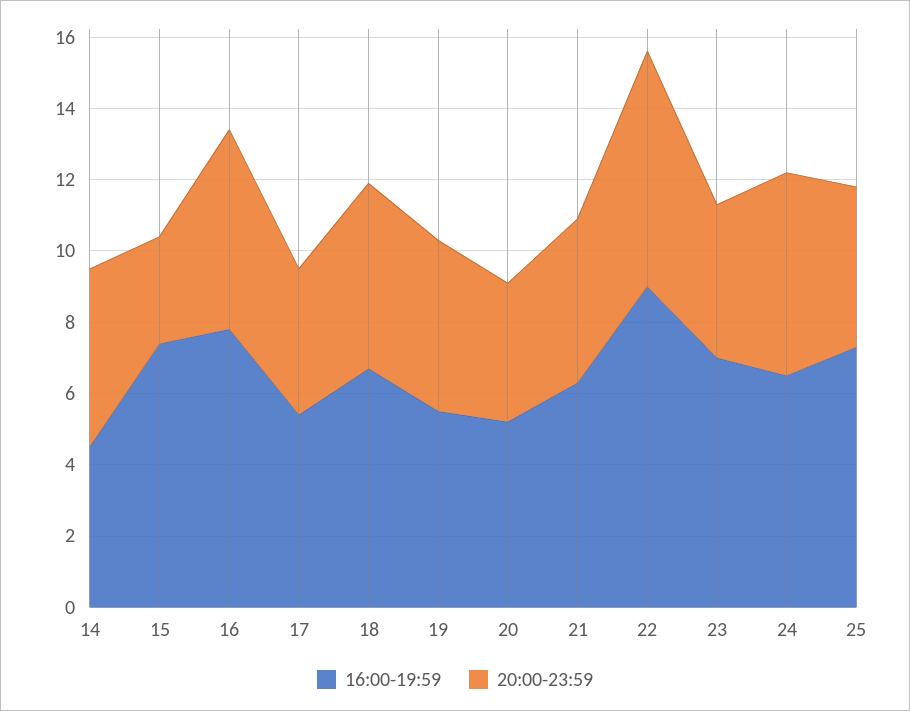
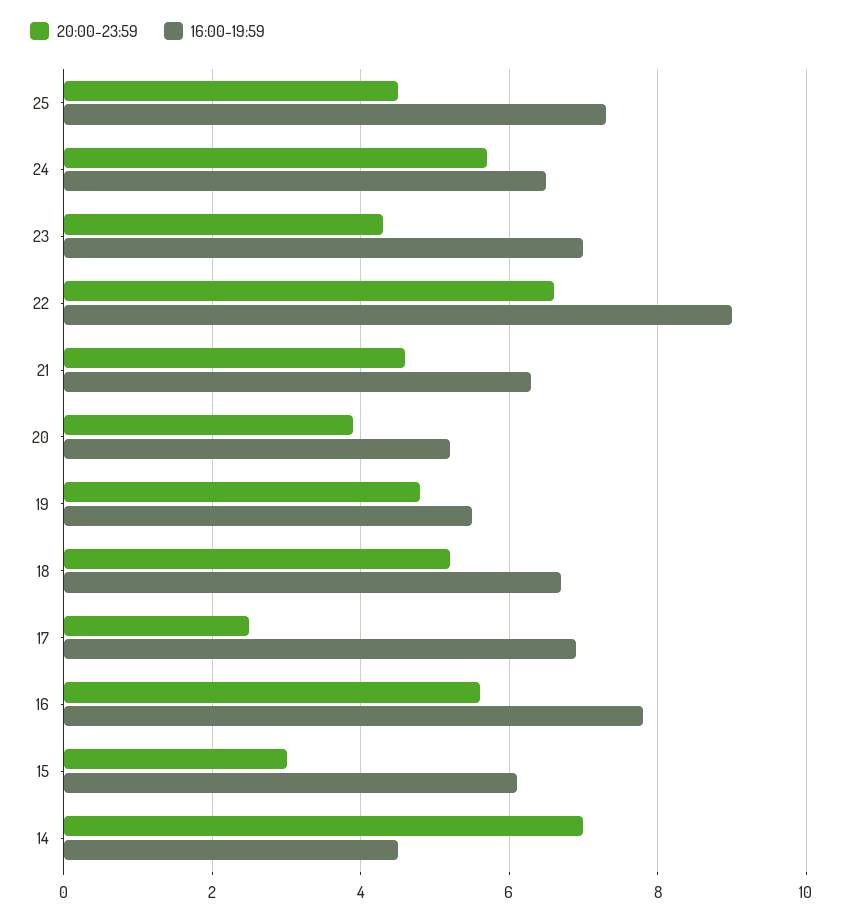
  {
    "16:00-19:59": {
      "14": 4.5,
-     "15": 7.5,
+     "15": 6,
      "16": 8,
-     "17": 5.5,
+     "17": 7,
      "18": 6.5,
      "19": 5.5,
      "20": 5,
      "21": 6.5,
      "22": 9,
      "23": 7,
      "24": 6.5,
      "25": 7.5
    },
    "20:00-23:59": {
-     "14": 5,
+     "14": 7,
      "15": 3,
      "16": 5.5,
-     "17": 4,
+     "17": 2.5,
      "18": 5,
      "19": 5,
      "20": 4,
      "21": 4.5,
      "22": 6.5,
      "23": 4.5,
      "24": 5.5,
      "25": 4.5
    }
  }

